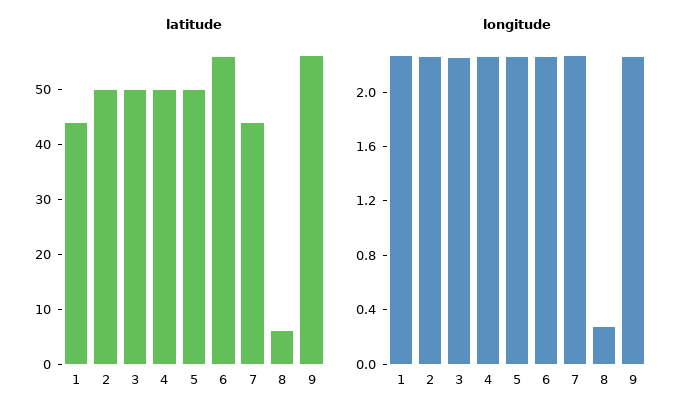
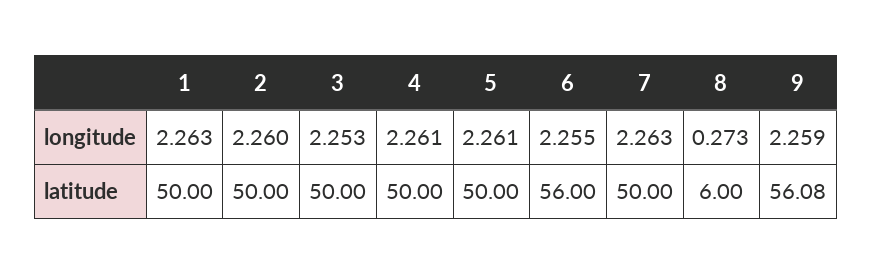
  {
    "latitude": {
-     "1": 44,
+     "1": 50,
      "2": 50,
      "3": 50,
      "4": 50,
      "5": 50,
      "6": 56,
-     "7": 44,
+     "7": 50,
      "8": 6,
      "9": 56.08
    },
    "longitude": {
      "1": 2.263,
      "2": 2.26,
      "3": 2.253,
      "4": 2.261,
      "5": 2.261,
      "6": 2.255,
      "7": 2.263,
      "8": 0.273,
      "9": 2.259
    }
  }

